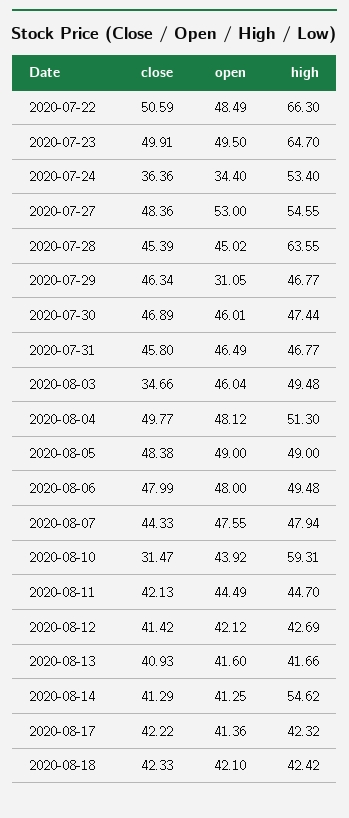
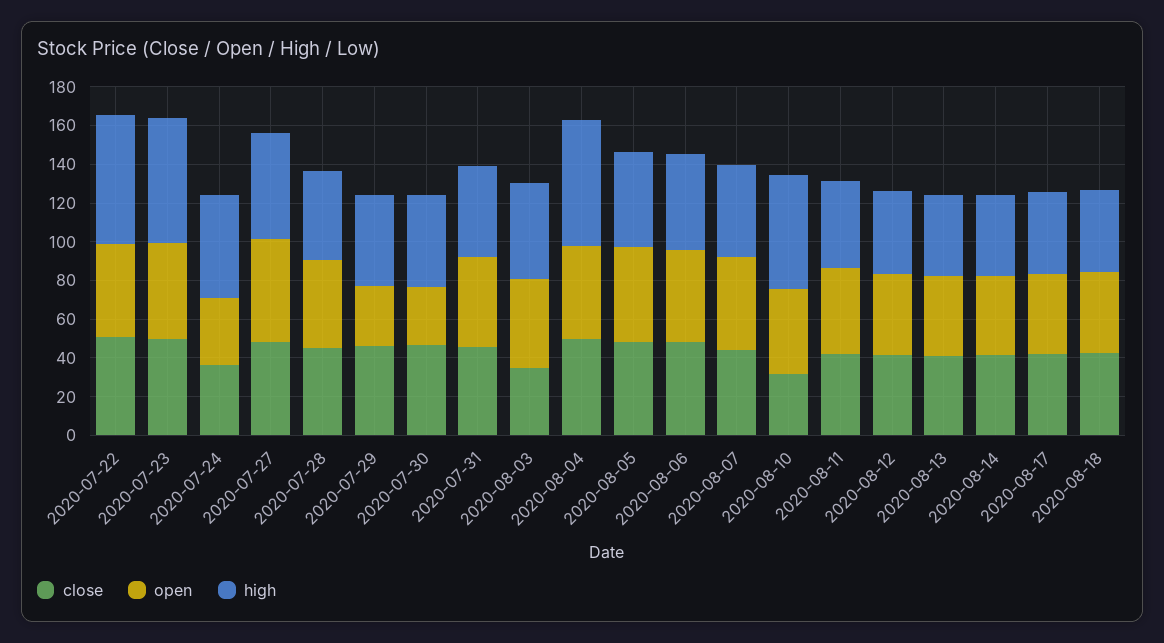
  {
    "close": {
      "2020-07-22": 50.59,
      "2020-07-23": 49.91,
      "2020-07-24": 36.36,
      "2020-07-27": 48.36,
      "2020-07-28": 45.39,
      "2020-07-29": 46.34,
      "2020-07-30": 46.89,
      "2020-07-31": 45.8,
      "2020-08-03": 34.66,
      "2020-08-04": 49.77,
      "2020-08-05": 48.38,
      "2020-08-06": 47.99,
      "2020-08-07": 44.33,
      "2020-08-10": 31.47,
      "2020-08-11": 42.13,
      "2020-08-12": 41.42,
      "2020-08-13": 40.93,
      "2020-08-14": 41.29,
      "2020-08-17": 42.22,
      "2020-08-18": 42.33
    },
    "open": {
      "2020-07-22": 48.49,
      "2020-07-23": 49.5,
      "2020-07-24": 34.4,
      "2020-07-27": 53,
      "2020-07-28": 45.02,
      "2020-07-29": 31.05,
-     "2020-07-30": 46.01,
+     "2020-07-30": 30,
      "2020-07-31": 46.49,
      "2020-08-03": 46.04,
      "2020-08-04": 48.12,
      "2020-08-05": 49,
      "2020-08-06": 48,
      "2020-08-07": 47.55,
      "2020-08-10": 43.92,
      "2020-08-11": 44.49,
      "2020-08-12": 42.12,
      "2020-08-13": 41.6,
      "2020-08-14": 41.25,
      "2020-08-17": 41.36,
      "2020-08-18": 42.1
    },
    "high": {
      "2020-07-22": 66.3,
      "2020-07-23": 64.7,
      "2020-07-24": 53.4,
      "2020-07-27": 54.55,
-     "2020-07-28": 63.55,
+     "2020-07-28": 45,
      "2020-07-29": 46.77,
      "2020-07-30": 47.44,
      "2020-07-31": 46.77,
      "2020-08-03": 49.48,
-     "2020-08-04": 51.3,
+     "2020-08-04": 65,
      "2020-08-05": 49,
      "2020-08-06": 49.48,
      "2020-08-07": 47.94,
      "2020-08-10": 59.31,
      "2020-08-11": 44.7,
      "2020-08-12": 42.69,
      "2020-08-13": 41.66,
-     "2020-08-14": 54.62,
+     "2020-08-14": 40,
      "2020-08-17": 42.32,
      "2020-08-18": 42.42
    }
  }

